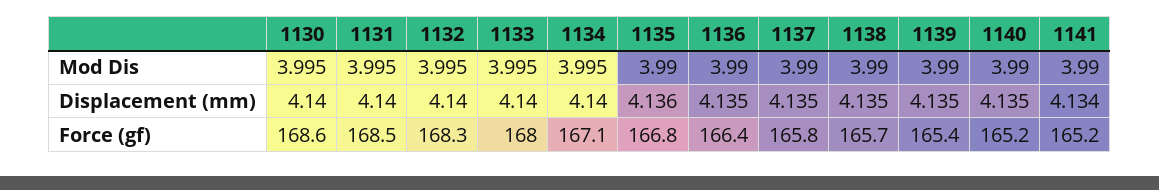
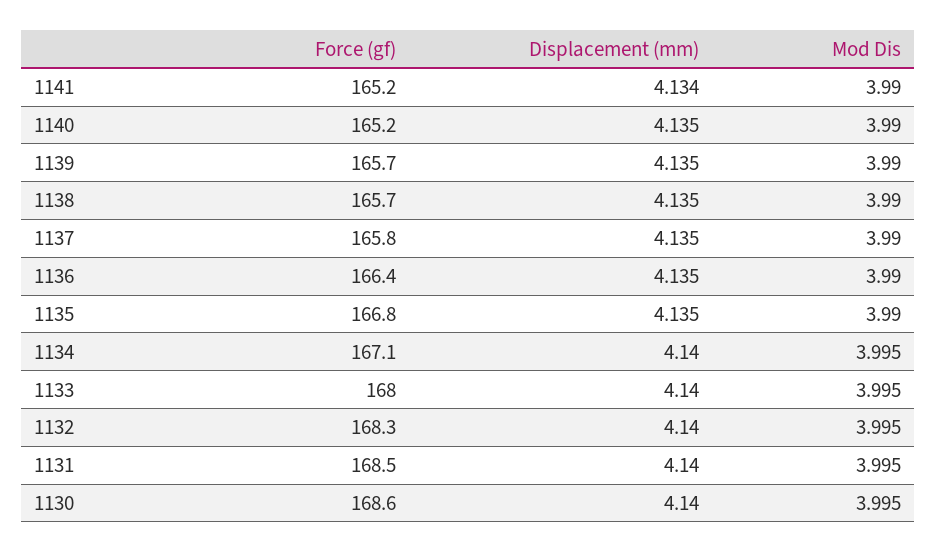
  {
    "1130": {
      "Mod Dis": 3.995,
      "Displacement (mm)": 4.14,
      "Force (gf)": 168.6
    },
    "1131": {
      "Mod Dis": 3.995,
      "Displacement (mm)": 4.14,
      "Force (gf)": 168.5
    },
    "1132": {
      "Mod Dis": 3.995,
      "Displacement (mm)": 4.14,
      "Force (gf)": 168.3
    },
    "1133": {
      "Mod Dis": 3.995,
      "Displacement (mm)": 4.14,
      "Force (gf)": 168
    },
    "1134": {
      "Mod Dis": 3.995,
      "Displacement (mm)": 4.14,
      "Force (gf)": 167.1
    },
    "1135": {
      "Mod Dis": 3.99,
-     "Displacement (mm)": 4.136,
+     "Displacement (mm)": 4.135,
      "Force (gf)": 166.8
    },
    "1136": {
      "Mod Dis": 3.99,
      "Displacement (mm)": 4.135,
      "Force (gf)": 166.4
    },
    "1137": {
      "Mod Dis": 3.99,
      "Displacement (mm)": 4.135,
      "Force (gf)": 165.8
    },
    "1138": {
      "Mod Dis": 3.99,
      "Displacement (mm)": 4.135,
      "Force (gf)": 165.7
    },
    "1139": {
      "Mod Dis": 3.99,
      "Displacement (mm)": 4.135,
-     "Force (gf)": 165.4
+     "Force (gf)": 165.7
    },
    "1140": {
      "Mod Dis": 3.99,
      "Displacement (mm)": 4.135,
      "Force (gf)": 165.2
    },
    "1141": {
      "Mod Dis": 3.99,
      "Displacement (mm)": 4.134,
      "Force (gf)": 165.2
    }
  }

